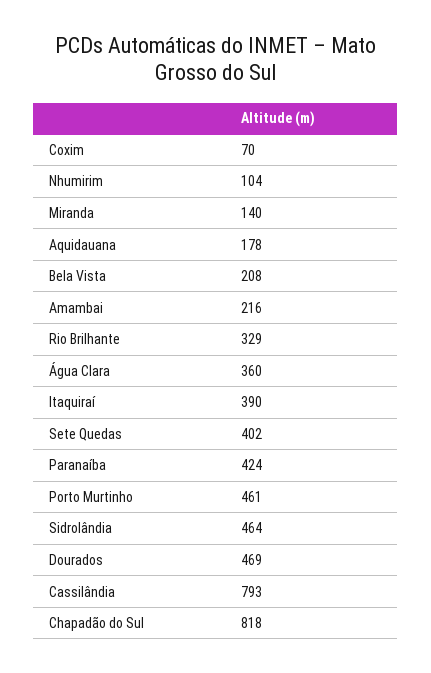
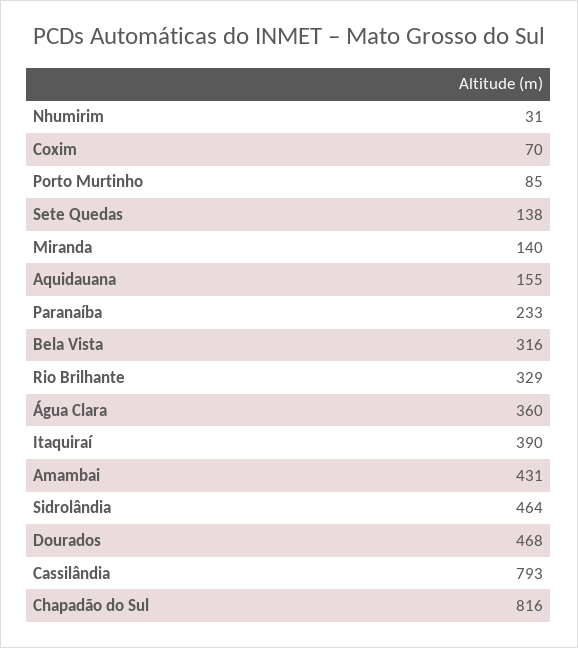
  {
    "Coxim": 70,
-   "Nhumirim": 104,
+   "Nhumirim": 31,
    "Miranda": 140,
-   "Aquidauana": 178,
+   "Aquidauana": 155,
-   "Bela Vista": 208,
+   "Bela Vista": 316,
-   "Amambai": 216,
+   "Amambai": 431,
    "Rio Brilhante": 329,
    "Água Clara": 360,
    "Itaquiraí": 390,
-   "Sete Quedas": 402,
+   "Sete Quedas": 138,
-   "Paranaíba": 424,
+   "Paranaíba": 233,
-   "Porto Murtinho": 461,
+   "Porto Murtinho": 85,
    "Sidrolândia": 464,
-   "Dourados": 469,
+   "Dourados": 468,
    "Cassilândia": 793,
-   "Chapadão do Sul": 818
+   "Chapadão do Sul": 816
  }

